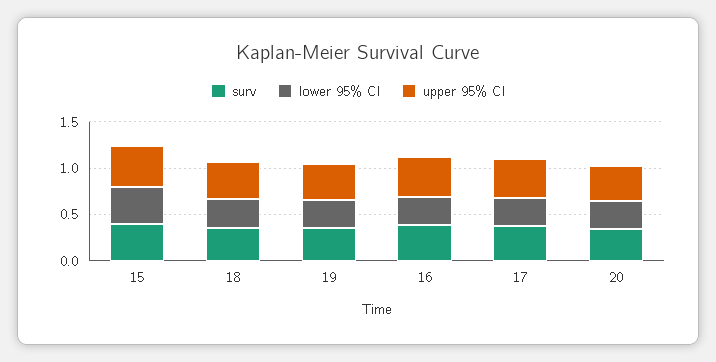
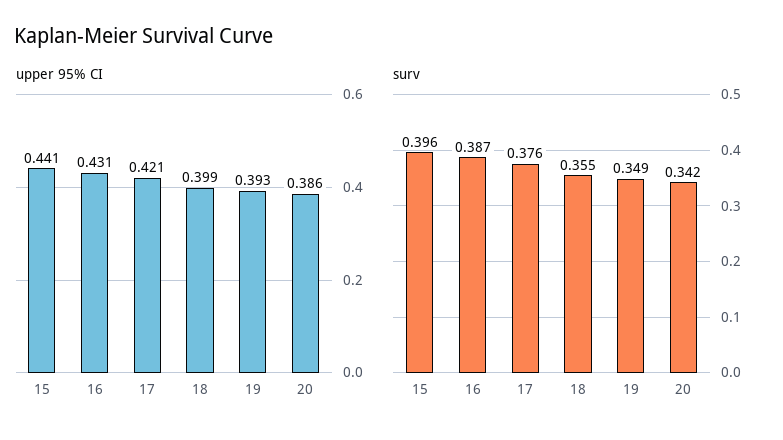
  {
    "surv": {
      "15": 0.396,
      "18": 0.355,
      "19": 0.349,
      "16": 0.387,
      "17": 0.376,
      "20": 0.342
    },
-   "lower 95% CI": {
-     "15": 0.4,
-     "18": 0.3,
-     "19": 0.3,
-     "16": 0.3,
-     "17": 0.3,
-     "20": 0.3
-   },
    "upper 95% CI": {
      "15": 0.441,
      "18": 0.399,
      "19": 0.393,
      "16": 0.431,
      "17": 0.421,
      "20": 0.386
    }
  }

